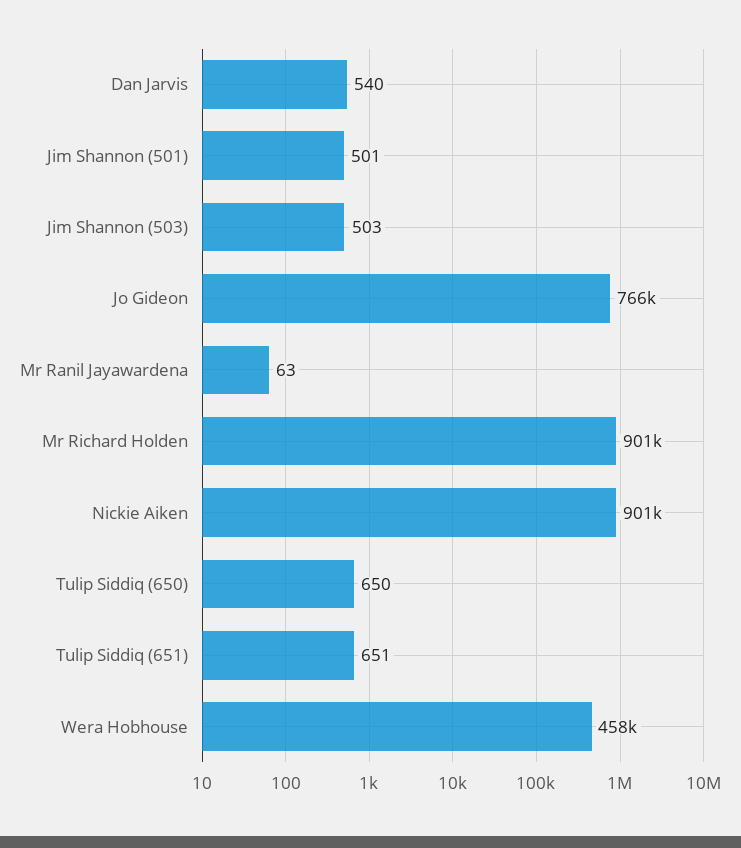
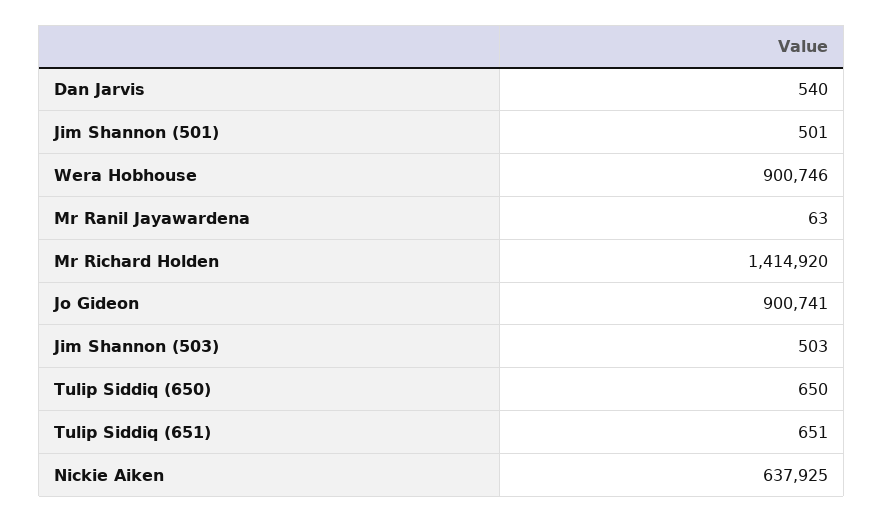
  {
    "Dan Jarvis": 540,
    "Jim Shannon (501)": 501,
    "Jim Shannon (503)": 503,
-   "Jo Gideon": 766000,
+   "Jo Gideon": 900741,
    "Mr Ranil Jayawardena": 63,
-   "Mr Richard Holden": 901000,
+   "Mr Richard Holden": 1414920,
-   "Nickie Aiken": 901000,
+   "Nickie Aiken": 637925,
    "Tulip Siddiq (650)": 650,
    "Tulip Siddiq (651)": 651,
-   "Wera Hobhouse": 458000
+   "Wera Hobhouse": 900746
  }

